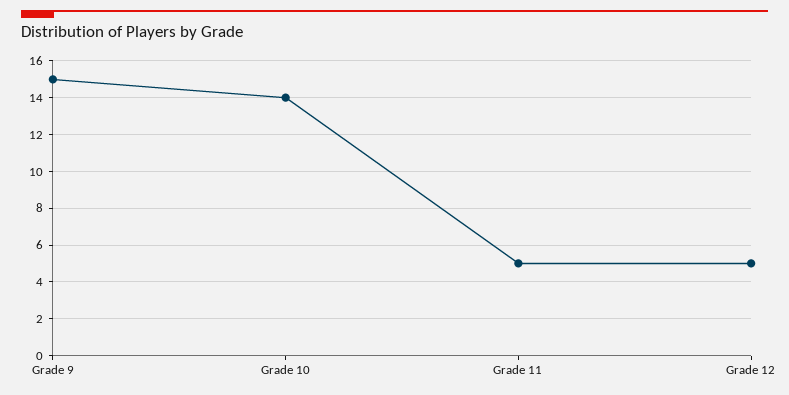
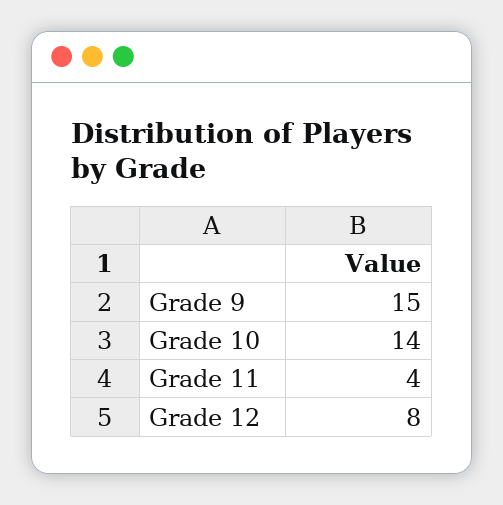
  {
    "Grade 9": 15,
    "Grade 10": 14,
-   "Grade 11": 5,
+   "Grade 11": 4,
-   "Grade 12": 5
+   "Grade 12": 8
  }

